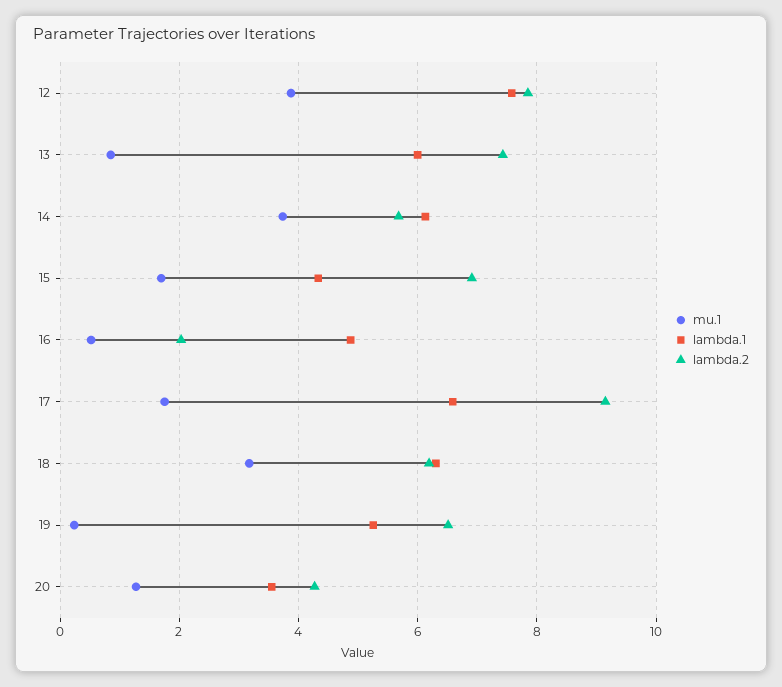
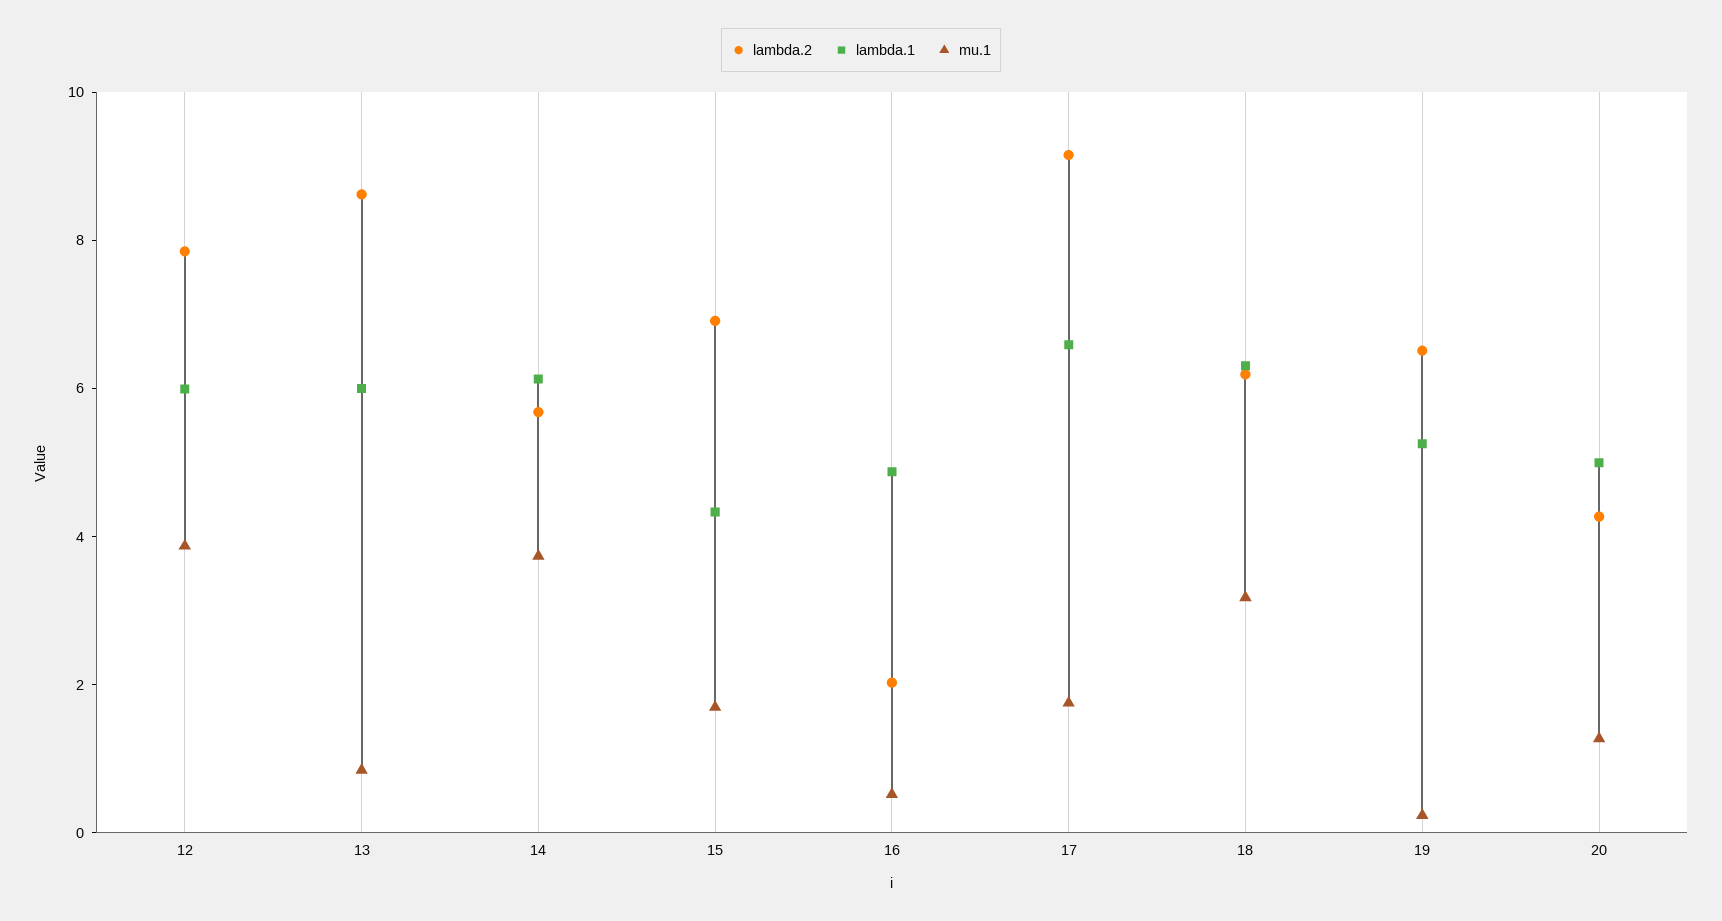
  {
    "mu.1": {
      "12": 3.8,
      "13": 0.8,
      "14": 3.8,
      "15": 1.6,
      "16": 0.6,
      "17": 1.8,
      "18": 3.2,
      "19": 0.2,
      "20": 1.2
    },
    "lambda.1": {
-     "12": 7.6,
+     "12": 6,
      "13": 6,
      "14": 6.2,
      "15": 4.4,
      "16": 4.8,
      "17": 6.6,
      "18": 6.4,
      "19": 5.2,
-     "20": 3.6
+     "20": 5
    },
    "lambda.2": {
      "12": 7.8,
-     "13": 7.4,
+     "13": 8.5,
      "14": 5.6,
      "15": 7,
      "16": 2,
      "17": 9.2,
      "18": 6.2,
      "19": 6.6,
      "20": 4.2
    }
  }

